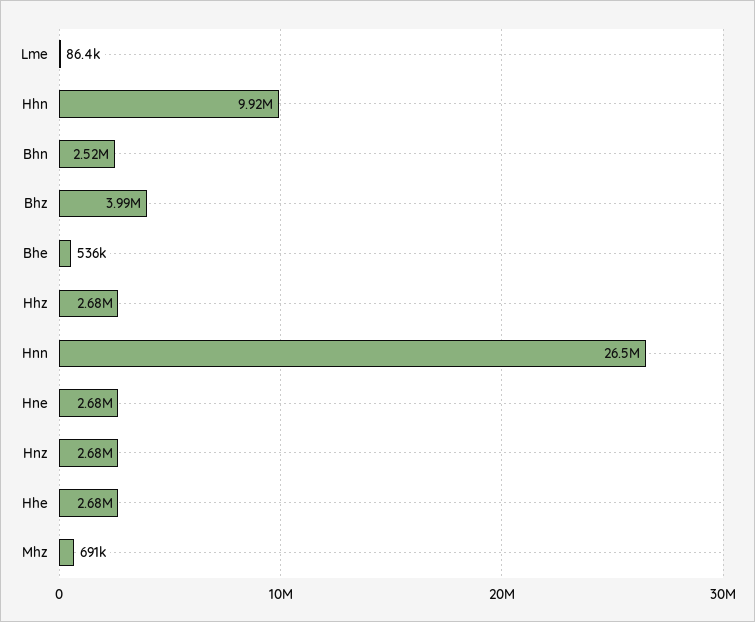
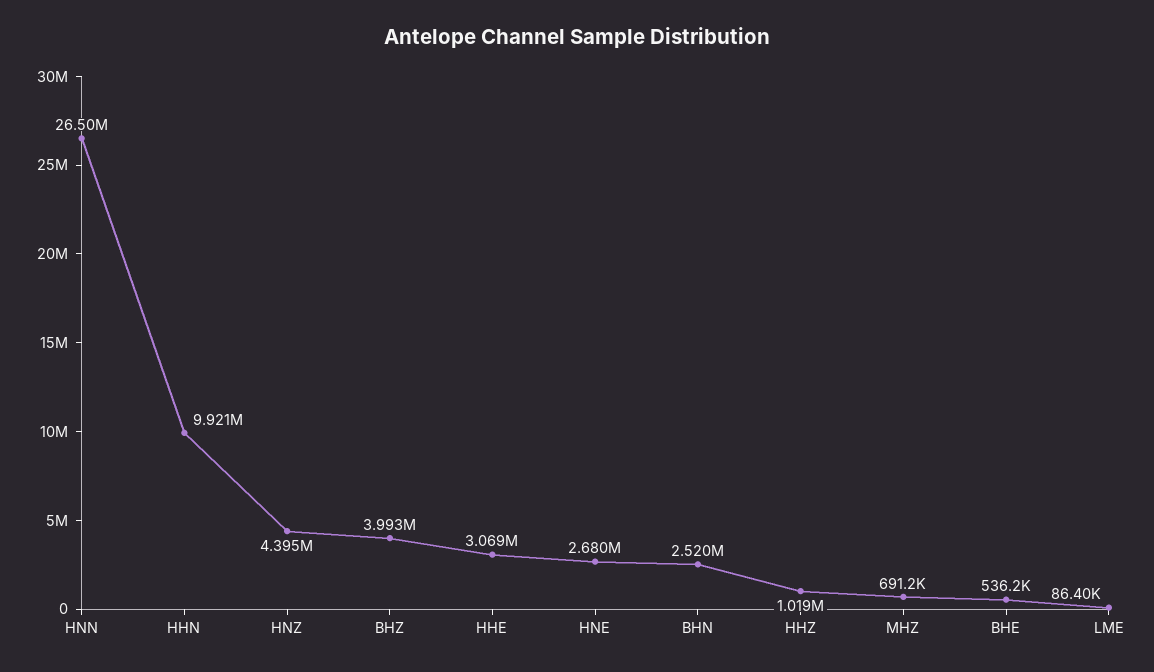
  {
    "Lme": 86400,
    "Hhn": 9921000,
    "Bhn": 2520000,
    "Bhz": 3993000,
    "Bhe": 536200,
-   "Hhz": 2680000,
+   "Hhz": 1019000,
    "Hnn": 26500000,
    "Hne": 2680000,
-   "Hnz": 2680000,
+   "Hnz": 4395000,
-   "Hhe": 2680000,
+   "Hhe": 3069000,
    "Mhz": 691200
  }

